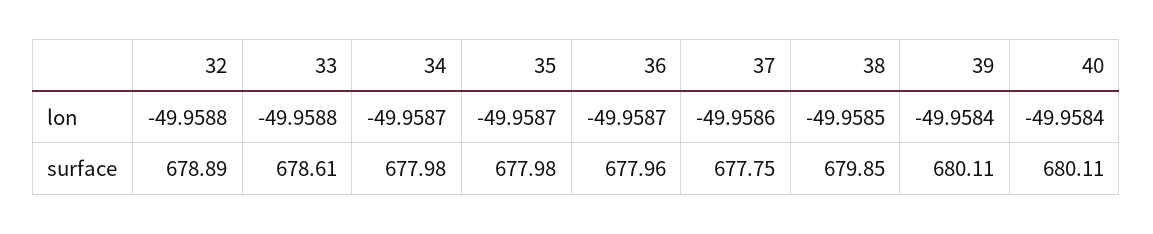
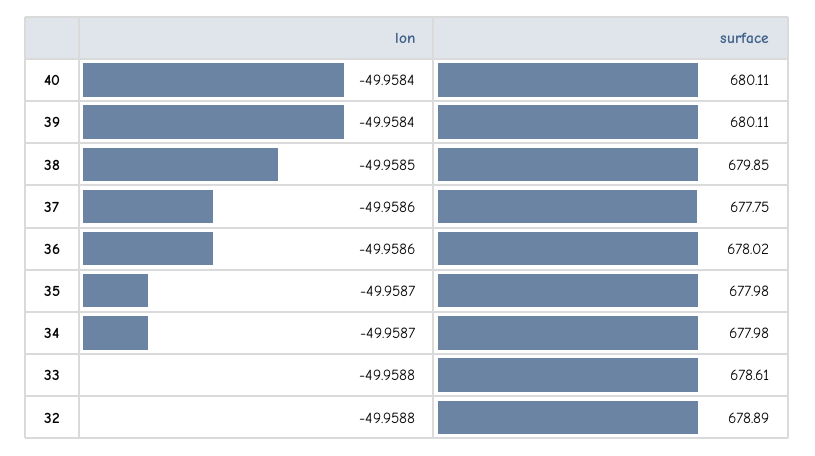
  {
    "32": {
      "lon": -49.9588,
      "surface": 678.89
    },
    "33": {
      "lon": -49.9588,
      "surface": 678.61
    },
    "34": {
      "lon": -49.9587,
      "surface": 677.98
    },
    "35": {
      "lon": -49.9587,
      "surface": 677.98
    },
    "36": {
-     "lon": -49.9587,
+     "lon": -49.9586,
-     "surface": 677.96
+     "surface": 678.02
    },
    "37": {
      "lon": -49.9586,
      "surface": 677.75
    },
    "38": {
      "lon": -49.9585,
      "surface": 679.85
    },
    "39": {
      "lon": -49.9584,
      "surface": 680.11
    },
    "40": {
      "lon": -49.9584,
      "surface": 680.11
    }
  }

